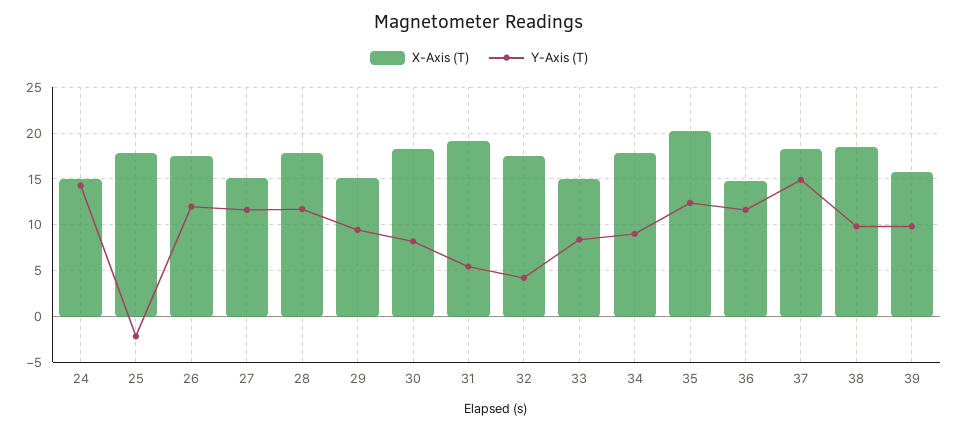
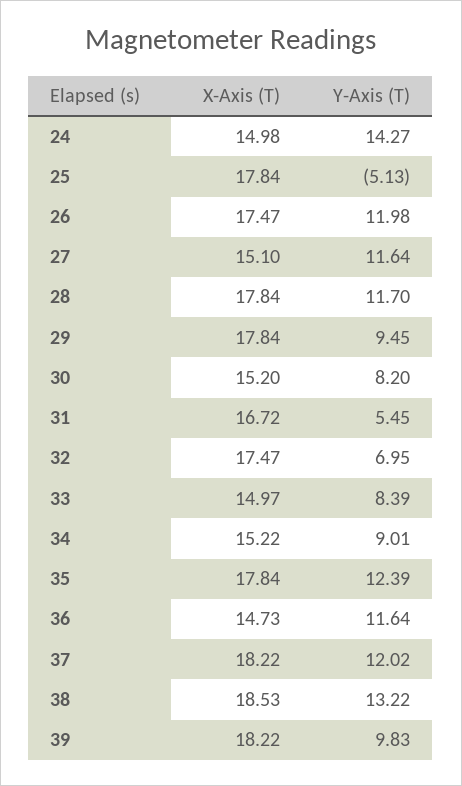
  {
    "X-Axis (T)": {
      "24": 14.98,
      "25": 17.84,
      "26": 17.47,
      "27": 15.1,
      "28": 17.84,
-     "29": 15,
+     "29": 17.84,
-     "30": 18,
+     "30": 15.2,
-     "31": 19,
+     "31": 16.72,
      "32": 17.47,
      "33": 14.97,
-     "34": 18,
+     "34": 15.22,
-     "35": 20,
+     "35": 17.84,
      "36": 14.73,
      "37": 18.22,
      "38": 18.53,
-     "39": 16
+     "39": 18.22
    },
    "Y-Axis (T)": {
      "24": 14.27,
-     "25": -2,
+     "25": -5.13,
      "26": 11.98,
      "27": 11.64,
      "28": 11.7,
      "29": 9.45,
      "30": 8.2,
      "31": 5.45,
-     "32": 4,
+     "32": 6.95,
      "33": 8.39,
      "34": 9.01,
      "35": 12.39,
      "36": 11.64,
-     "37": 15,
+     "37": 12.02,
-     "38": 10,
+     "38": 13.22,
      "39": 9.83
    }
  }

